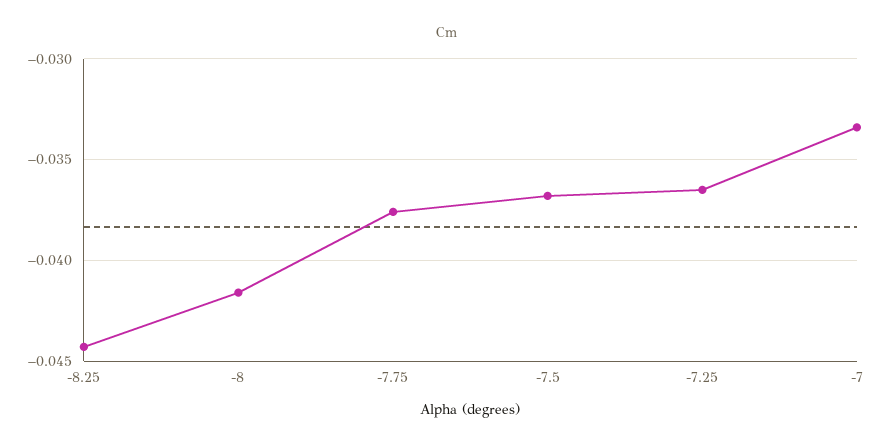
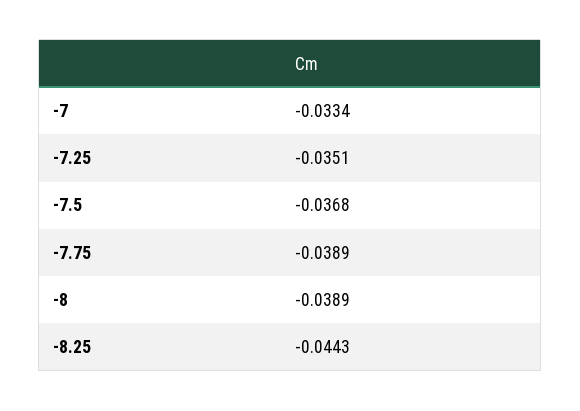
  {
    "-8.25": -0.0443,
-   "-8": -0.0415,
+   "-8": -0.0389,
-   "-7.75": -0.0375,
+   "-7.75": -0.0389,
    "-7.5": -0.0368,
-   "-7.25": -0.0365,
+   "-7.25": -0.0351,
    "-7": -0.0334
  }

